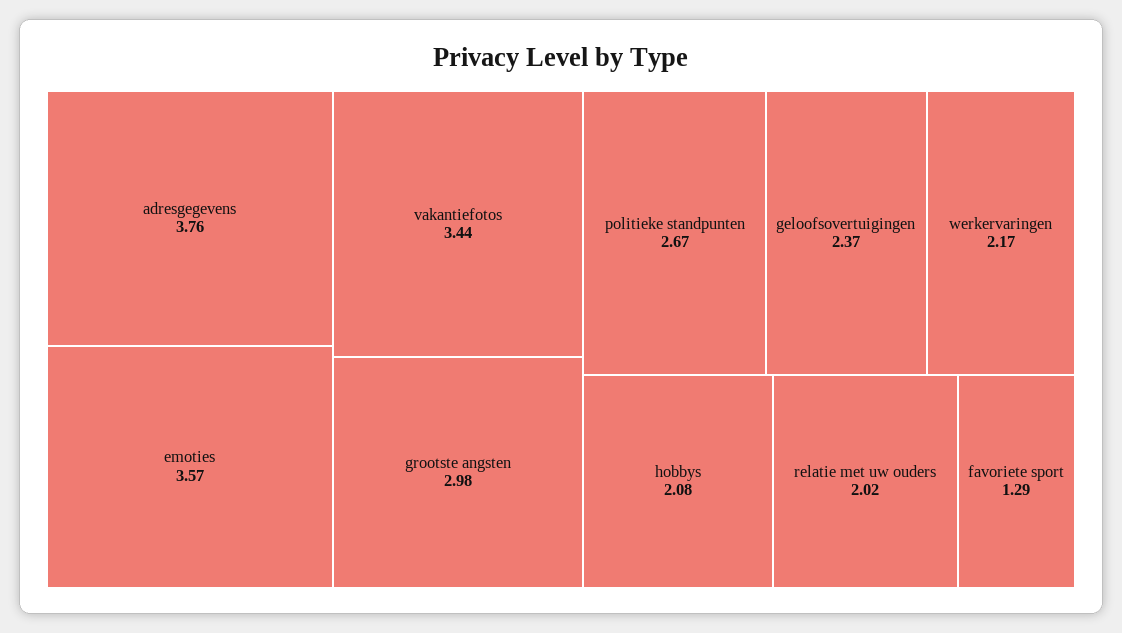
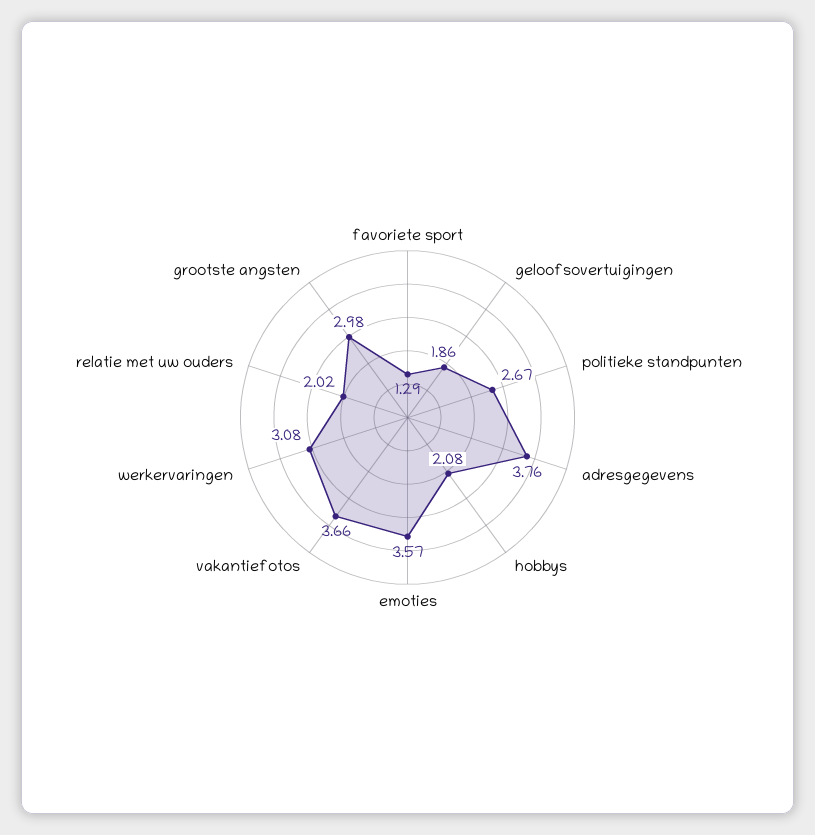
  {
    "adresgegevens": 3.76,
    "emoties": 3.57,
-   "vakantiefotos": 3.44,
+   "vakantiefotos": 3.66,
    "grootste angsten": 2.98,
    "politieke standpunten": 2.67,
-   "geloofsovertuigingen": 2.37,
+   "geloofsovertuigingen": 1.86,
-   "werkervaringen": 2.17,
+   "werkervaringen": 3.08,
    "hobbys": 2.08,
    "relatie met uw ouders": 2.02,
    "favoriete sport": 1.29
  }

